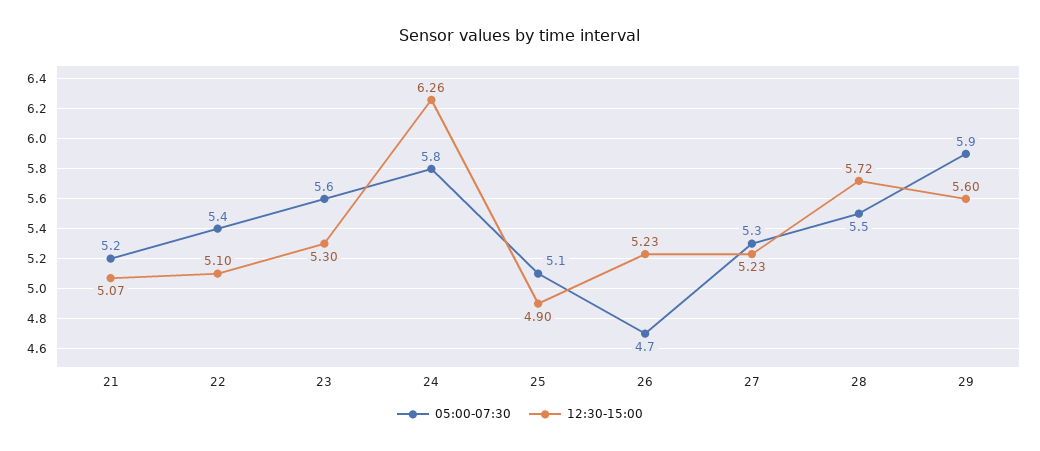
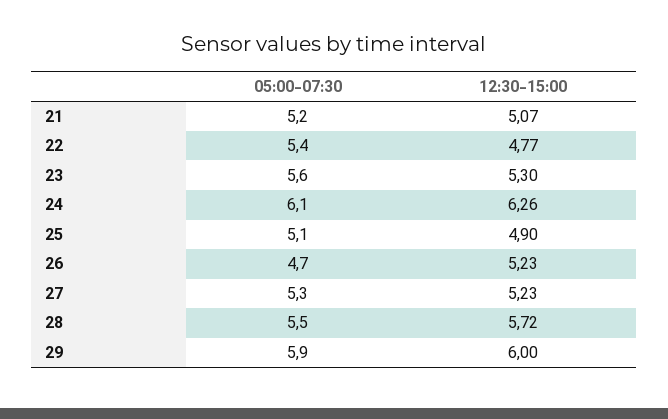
  {
    "05:00-07:30": {
      "21": 5.2,
      "22": 5.4,
      "23": 5.6,
-     "24": 5.8,
+     "24": 6.1,
      "25": 5.1,
      "26": 4.7,
      "27": 5.3,
      "28": 5.5,
      "29": 5.9
    },
    "12:30-15:00": {
      "21": 5.07,
-     "22": 5.1,
+     "22": 4.77,
      "23": 5.3,
      "24": 6.26,
      "25": 4.9,
      "26": 5.23,
      "27": 5.23,
      "28": 5.72,
-     "29": 5.6
+     "29": 6
    }
  }

